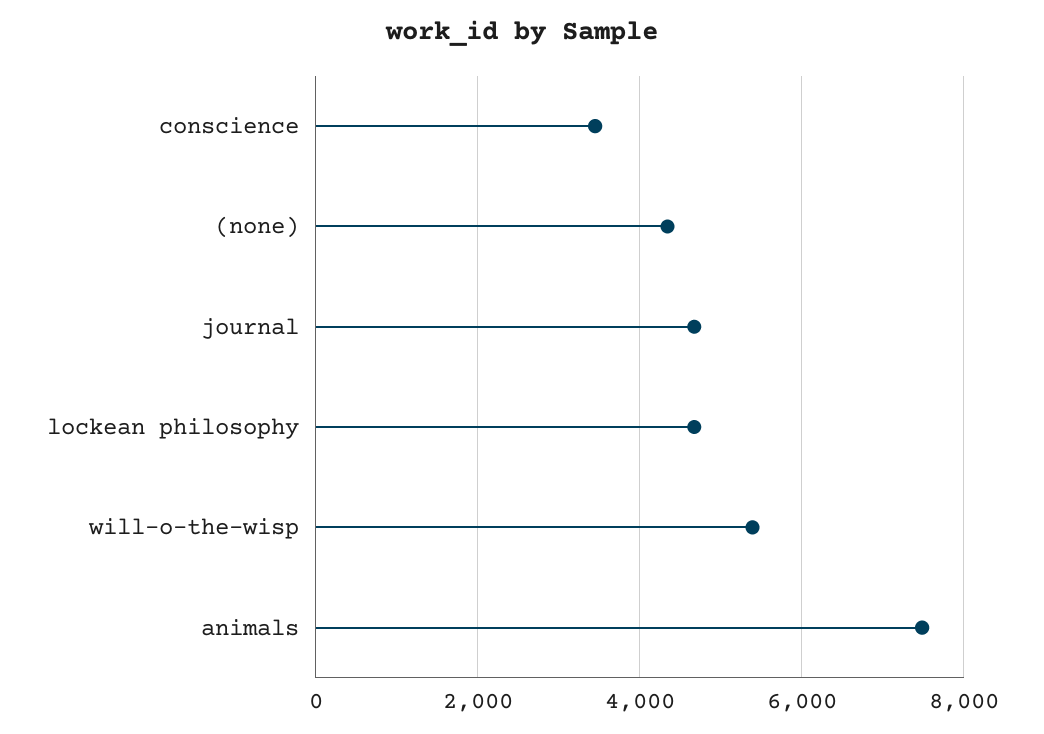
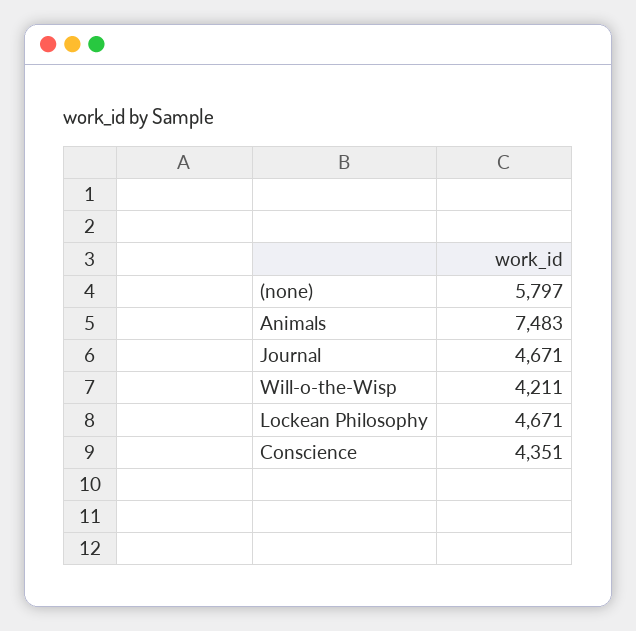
  {
-   "conscience": 3400,
+   "conscience": 4351,
-   "(none)": 4400,
+   "(none)": 5797,
    "journal": 4671,
    "lockean philosophy": 4671,
-   "will-o-the-wisp": 5400,
+   "will-o-the-wisp": 4211,
    "animals": 7483
  }

